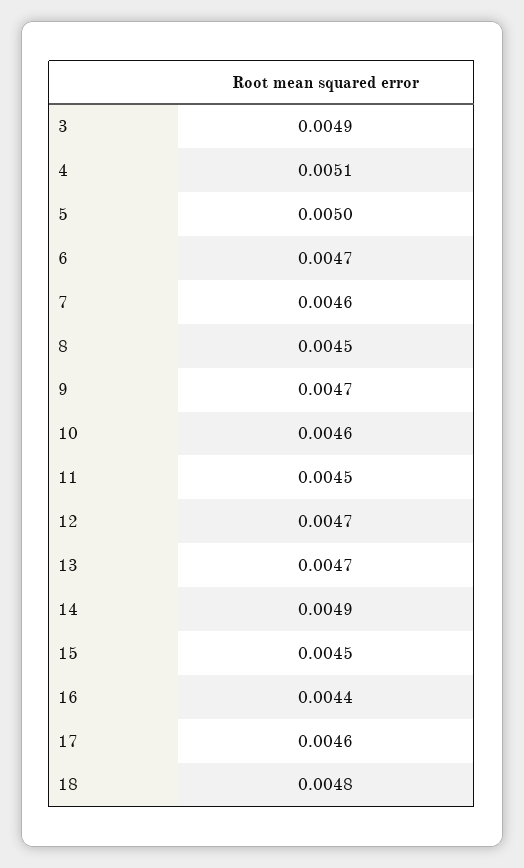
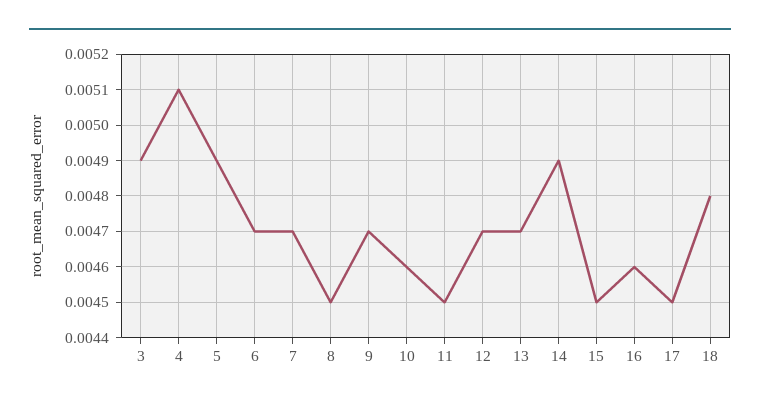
  {
    "3": 0.0049,
    "4": 0.0051,
-   "5": 0.005,
+   "5": 0.0049,
    "6": 0.0047,
-   "7": 0.0046,
+   "7": 0.0047,
    "8": 0.0045,
    "9": 0.0047,
    "10": 0.0046,
    "11": 0.0045,
    "12": 0.0047,
    "13": 0.0047,
    "14": 0.0049,
    "15": 0.0045,
-   "16": 0.0044,
+   "16": 0.0046,
-   "17": 0.0046,
+   "17": 0.0045,
    "18": 0.0048
  }

